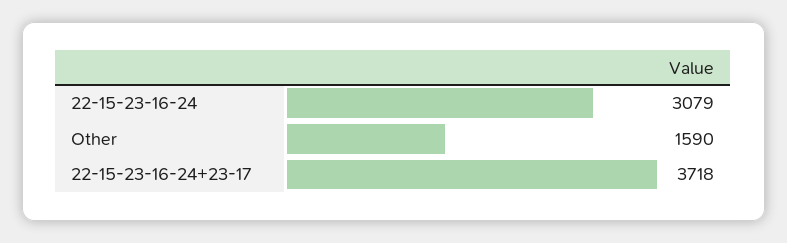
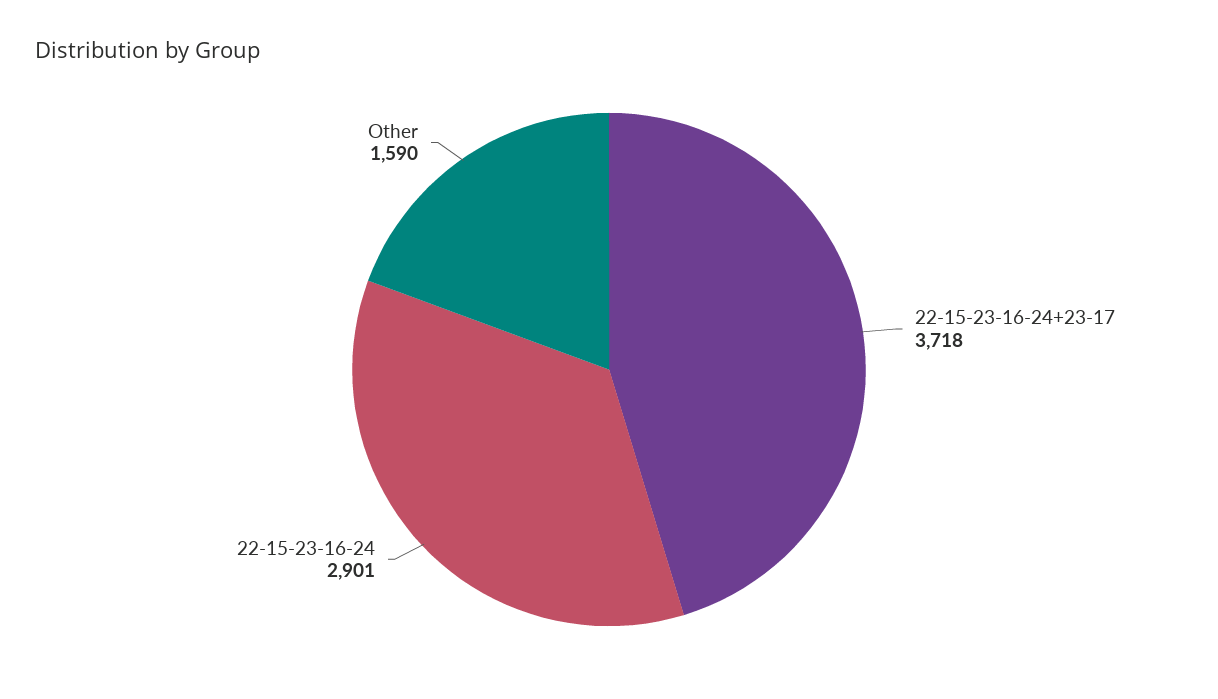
  {
-   "22-15-23-16-24": 3079,
+   "22-15-23-16-24": 2901,
    "Other": 1590,
    "22-15-23-16-24+23-17": 3718
  }

